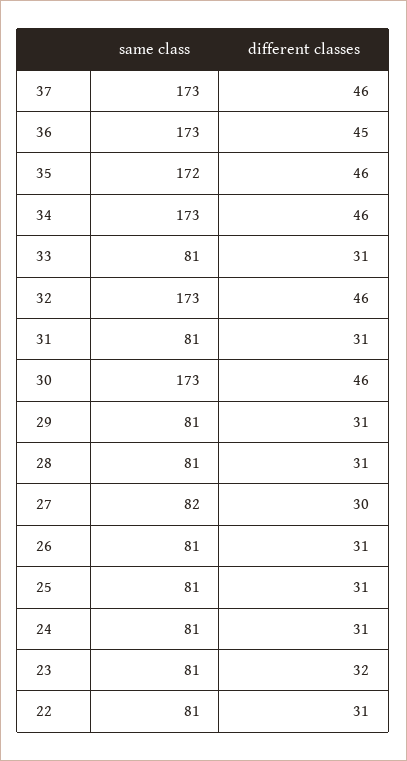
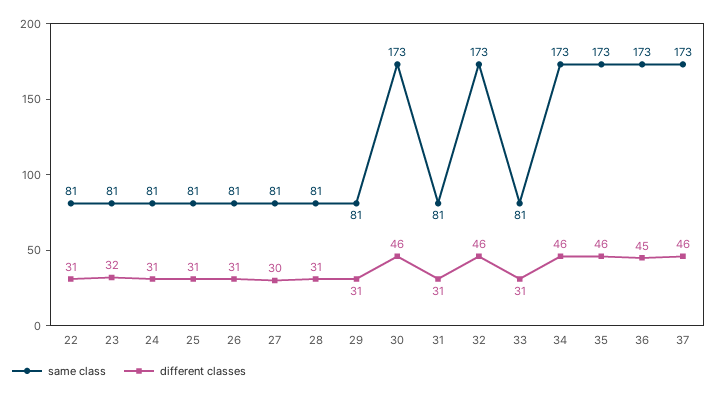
  {
    "same class": {
      "37": 173,
      "36": 173,
-     "35": 172,
+     "35": 173,
      "34": 173,
      "33": 81,
      "32": 173,
      "31": 81,
      "30": 173,
      "29": 81,
      "28": 81,
-     "27": 82,
+     "27": 81,
      "26": 81,
      "25": 81,
      "24": 81,
      "23": 81,
      "22": 81
    },
    "different classes": {
      "37": 46,
      "36": 45,
      "35": 46,
      "34": 46,
      "33": 31,
      "32": 46,
      "31": 31,
      "30": 46,
      "29": 31,
      "28": 31,
      "27": 30,
      "26": 31,
      "25": 31,
      "24": 31,
      "23": 32,
      "22": 31
    }
  }

